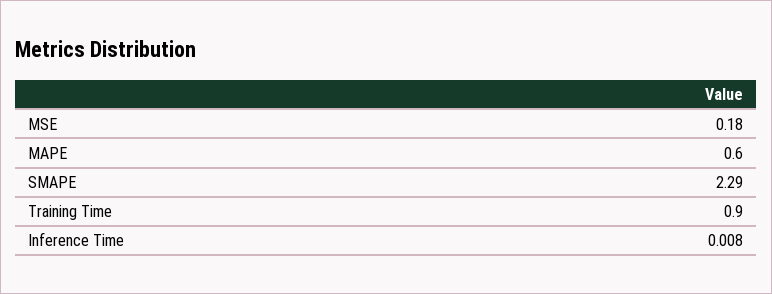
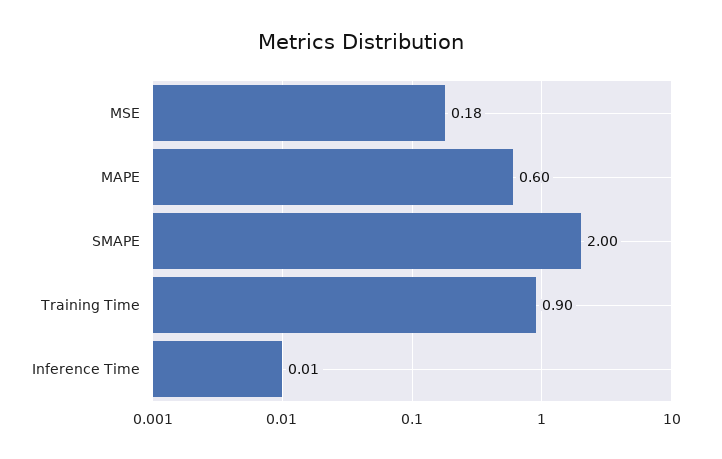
  {
    "MSE": 0.18,
    "MAPE": 0.6,
-   "SMAPE": 2.29,
+   "SMAPE": 2,
    "Training Time": 0.9,
    "Inference Time": 0.008
  }

